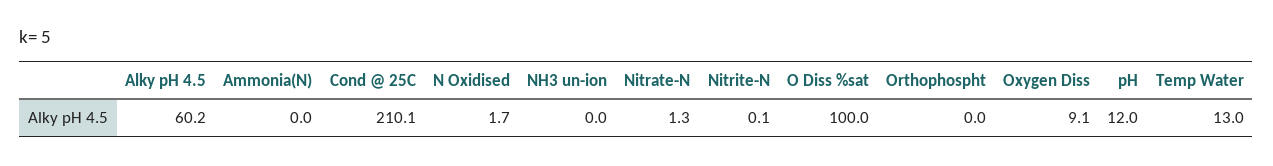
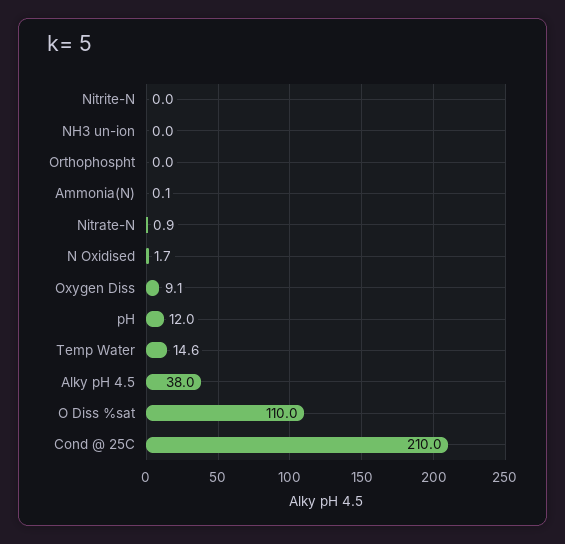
  {
-   "Alky pH 4.5": 60.2,
+   "Alky pH 4.5": 38,
-   "Ammonia(N)": 0,
+   "Ammonia(N)": 0.1,
-   "Cond @ 25C": 210.1,
+   "Cond @ 25C": 210,
    "N Oxidised": 1.7,
    "NH3 un-ion": 0,
-   "Nitrate-N": 1.3,
+   "Nitrate-N": 0.9,
-   "Nitrite-N": 0.1,
+   "Nitrite-N": 0,
-   "O Diss %sat": 100,
+   "O Diss %sat": 110,
    "Orthophospht": 0,
    "Oxygen Diss": 9.1,
    "pH": 12,
-   "Temp Water": 13
+   "Temp Water": 14.6
  }

